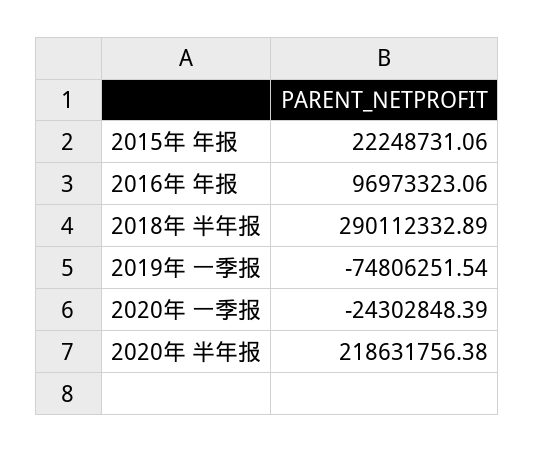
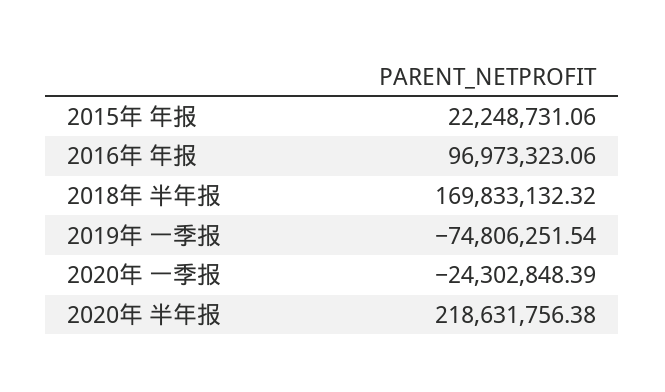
  {
    "2015年 年报": 22248731.06,
    "2016年 年报": 96973323.06,
-   "2018年 半年报": 290112332.89,
+   "2018年 半年报": 169833132.32,
    "2019年 一季报": -74806251.54,
    "2020年 一季报": -24302848.39,
    "2020年 半年报": 218631756.38
  }

